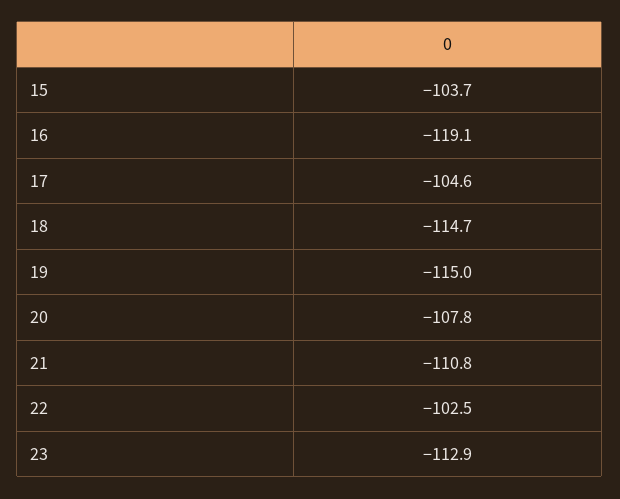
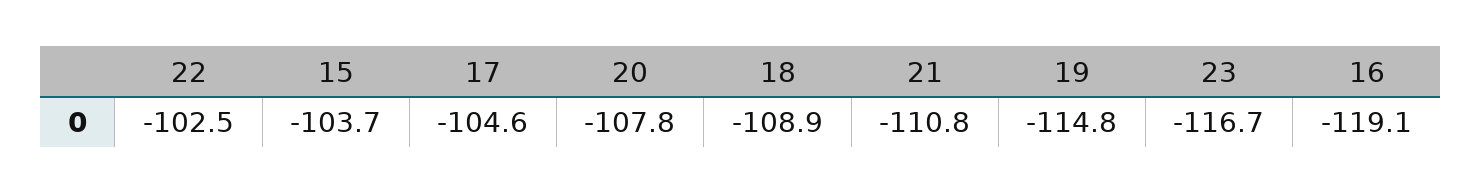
  {
    "15": -103.7,
    "16": -119.1,
    "17": -104.6,
-   "18": -114.7,
+   "18": -108.9,
-   "19": -115,
+   "19": -114.8,
    "20": -107.8,
    "21": -110.8,
    "22": -102.5,
-   "23": -112.9
+   "23": -116.7
  }

